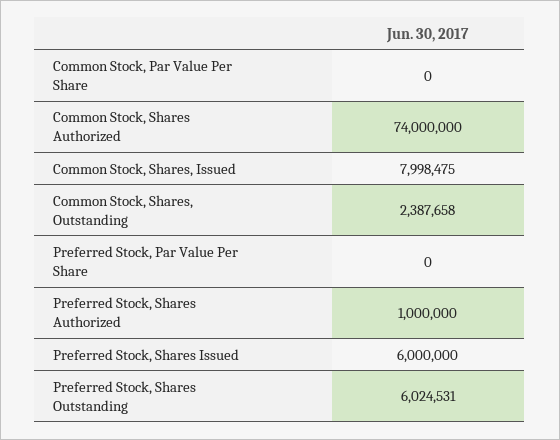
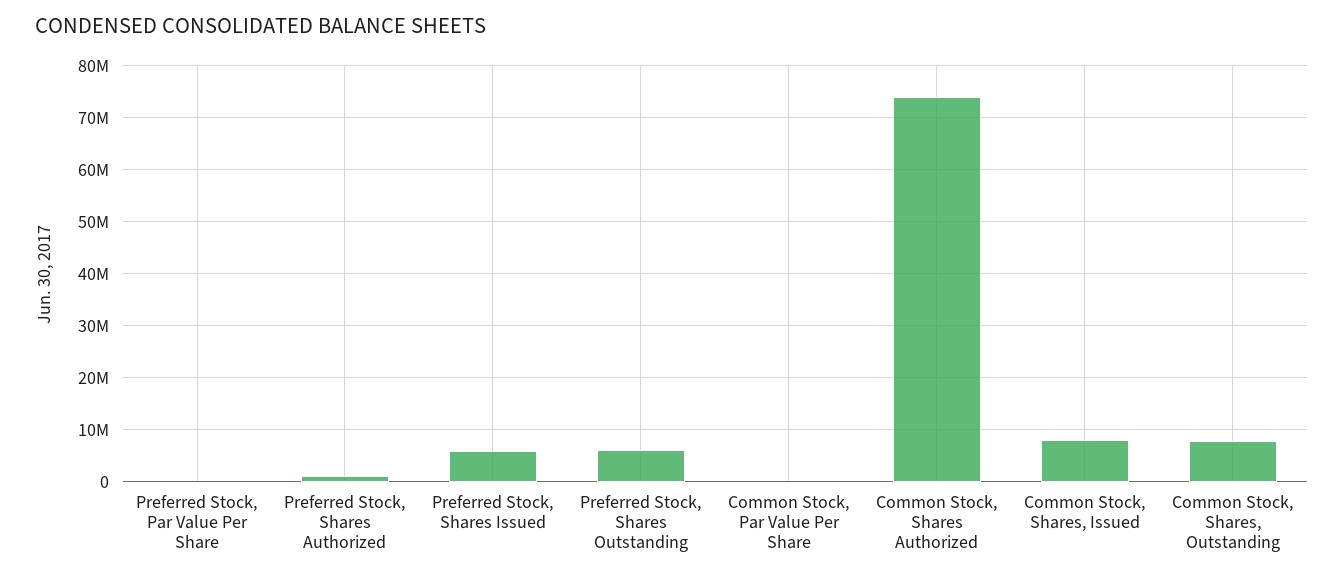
  {
    "Common Stock, Par Value Per Share": 0,
    "Common Stock, Shares Authorized": 74000000,
    "Common Stock, Shares, Issued": 7998475,
-   "Common Stock, Shares, Outstanding": 2387658,
+   "Common Stock, Shares, Outstanding": 8000000,
    "Preferred Stock, Par Value Per Share": 0,
    "Preferred Stock, Shares Authorized": 1000000,
    "Preferred Stock, Shares Issued": 6000000,
    "Preferred Stock, Shares Outstanding": 6024531
  }

